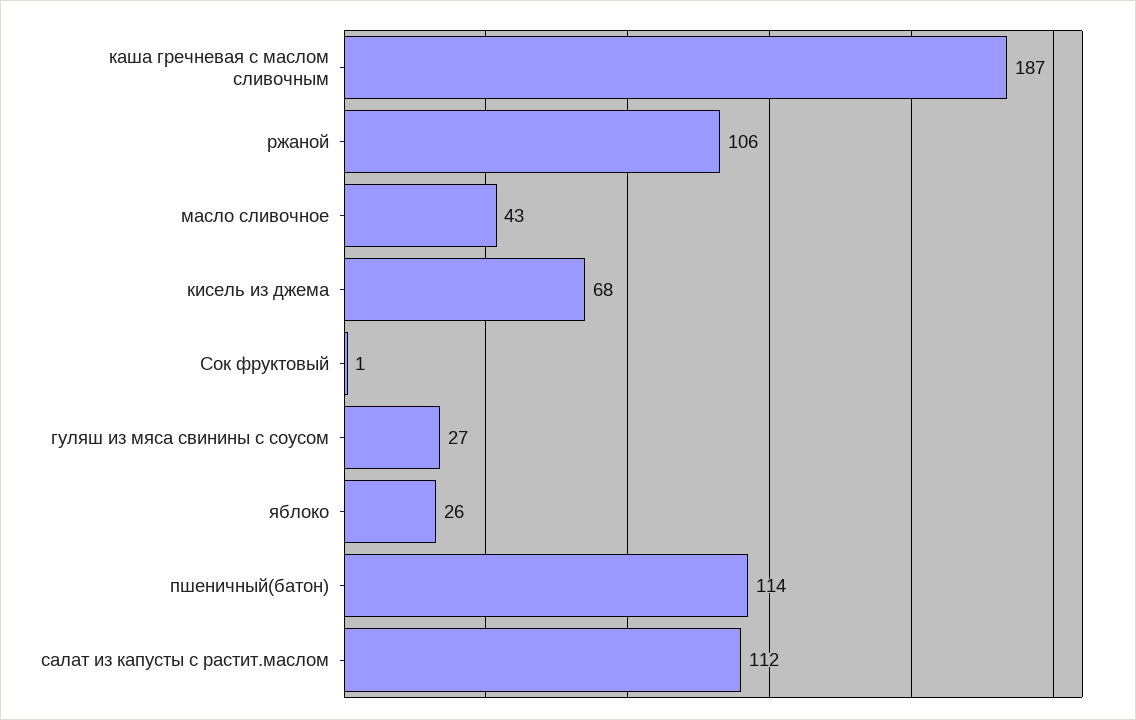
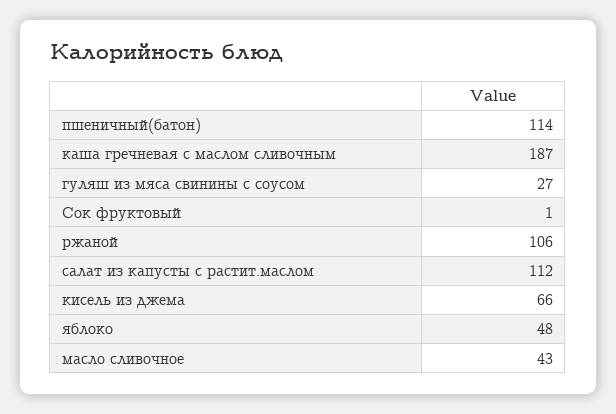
  {
    "каша гречневая с маслом сливочным": 187,
    "ржаной": 106,
    "масло сливочное": 43,
-   "кисель из джема": 68,
+   "кисель из джема": 66,
    "Сок фруктовый": 1,
    "гуляш из мяса свинины с соусом": 27,
-   "яблоко": 26,
+   "яблоко": 48,
    "пшеничный(батон)": 114,
    "салат из капусты с растит.маслом": 112
  }

